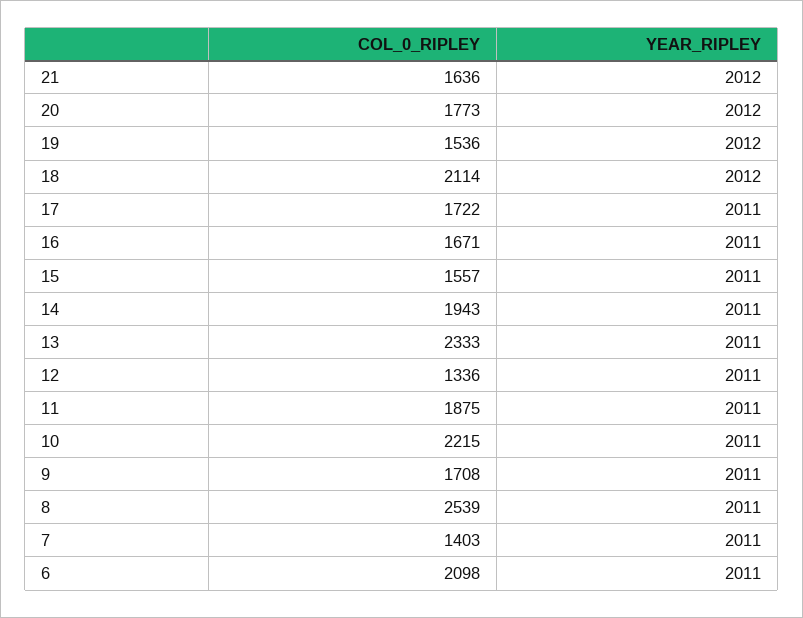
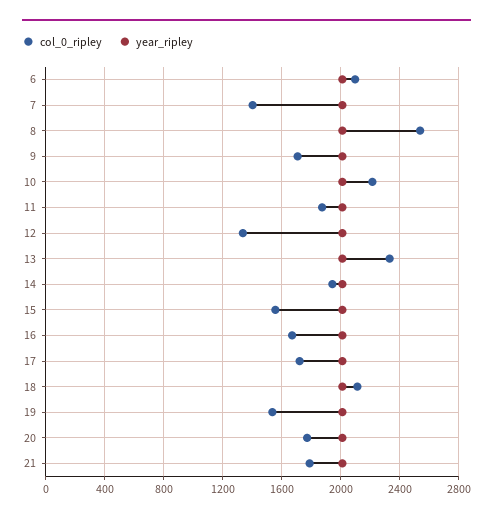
  {
    "COL_0_RIPLEY": {
-     "21": 1636,
+     "21": 1800,
      "20": 1773,
      "19": 1536,
      "18": 2114,
      "17": 1722,
      "16": 1671,
      "15": 1557,
      "14": 1943,
      "13": 2333,
      "12": 1336,
      "11": 1875,
      "10": 2215,
      "9": 1708,
      "8": 2539,
      "7": 1403,
      "6": 2098
    },
    "YEAR_RIPLEY": {
      "21": 2012,
      "20": 2012,
      "19": 2012,
      "18": 2012,
      "17": 2011,
      "16": 2011,
      "15": 2011,
      "14": 2011,
      "13": 2011,
      "12": 2011,
      "11": 2011,
      "10": 2011,
      "9": 2011,
      "8": 2011,
      "7": 2011,
      "6": 2011
    }
  }

